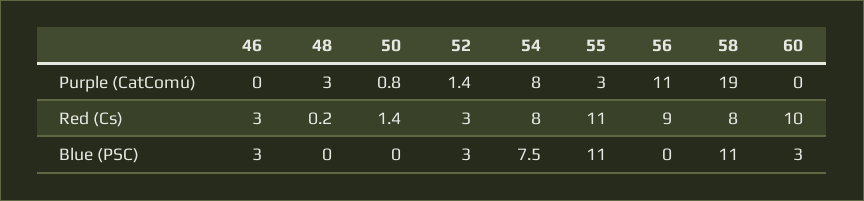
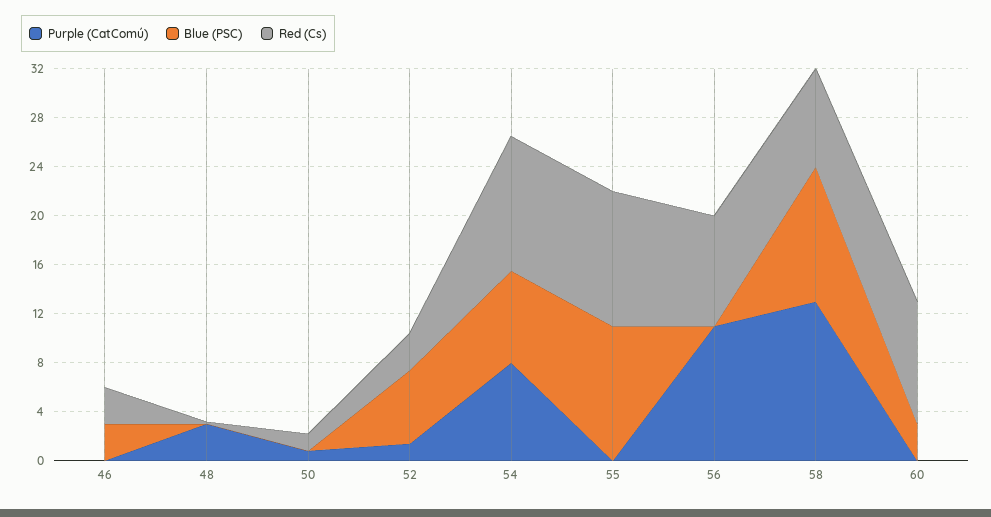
  {
    "Purple (CatComú)": {
      "46": 0,
      "48": 3,
      "50": 0.8,
      "52": 1.4,
      "54": 8,
-     "55": 3,
+     "55": 0,
      "56": 11,
-     "58": 19,
+     "58": 13,
      "60": 0
    },
    "Red (Cs)": {
      "46": 3,
      "48": 0.2,
      "50": 1.4,
      "52": 3,
-     "54": 8,
+     "54": 11,
      "55": 11,
      "56": 9,
      "58": 8,
      "60": 10
    },
    "Blue (PSC)": {
      "46": 3,
      "48": 0,
      "50": 0,
-     "52": 3,
+     "52": 6,
      "54": 7.5,
      "55": 11,
      "56": 0,
      "58": 11,
      "60": 3
    }
  }

